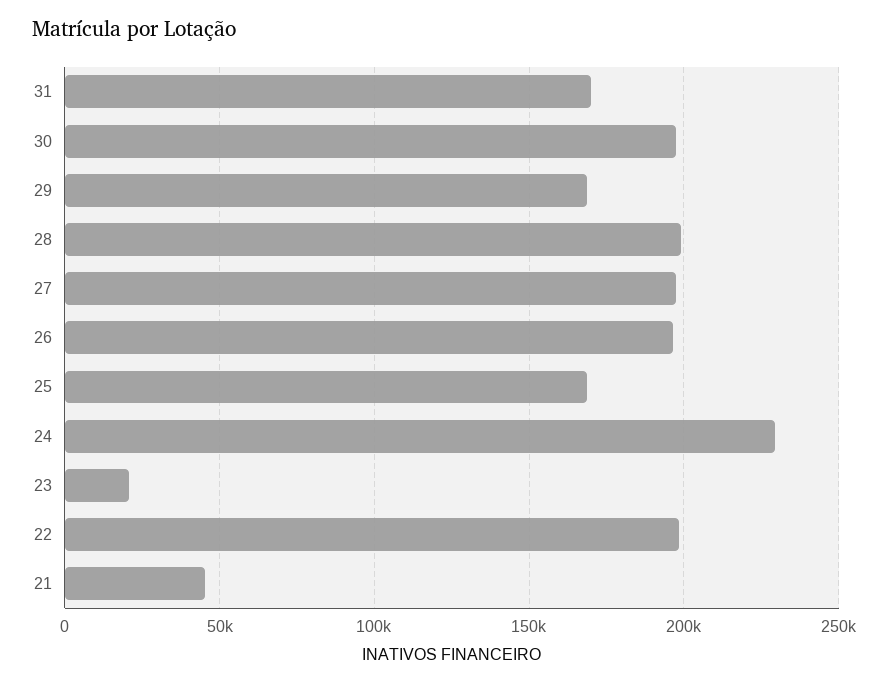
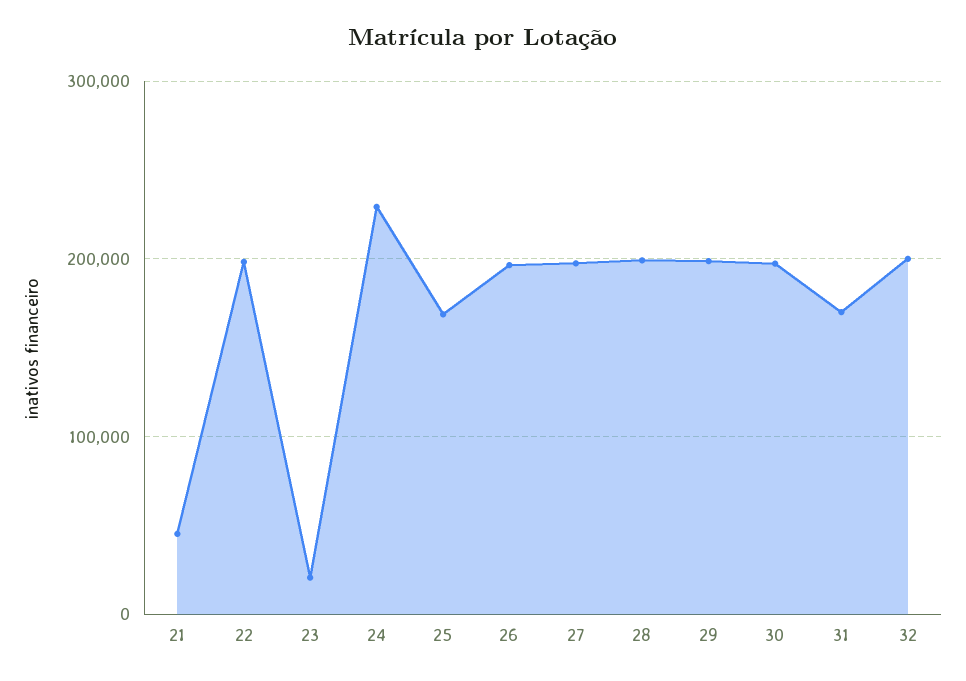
  {
    "31": 170000,
    "30": 195000,
-   "29": 170000,
+   "29": 200000,
    "28": 200000,
    "27": 200000,
    "26": 195000,
    "25": 170000,
    "24": 230000,
    "23": 20000,
    "22": 200000,
-   "21": 45000
+   "21": 45000,
+   "32": 200000
  }

